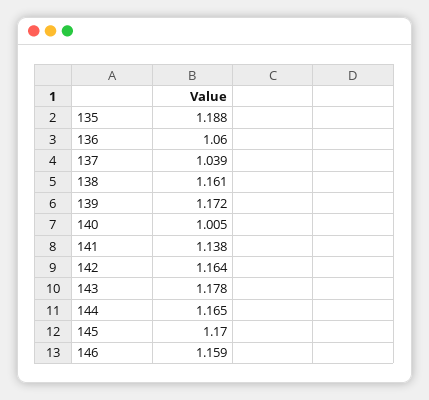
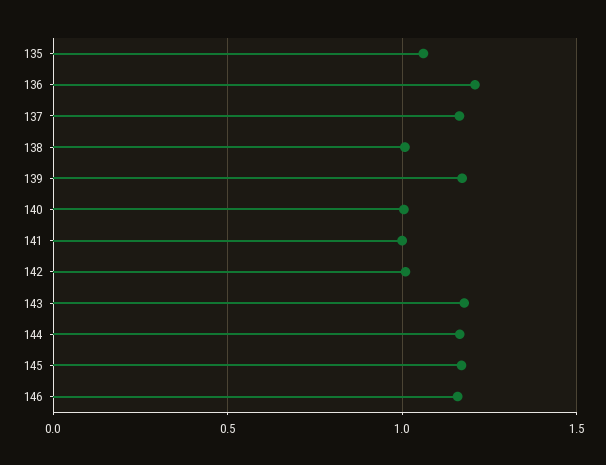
  {
-   "135": 1.188,
+   "135": 1.05,
-   "136": 1.06,
+   "136": 1.2,
-   "137": 1.039,
+   "137": 1.15,
-   "138": 1.161,
+   "138": 1,
    "139": 1.172,
    "140": 1.005,
-   "141": 1.138,
+   "141": 1,
-   "142": 1.164,
+   "142": 1,
    "143": 1.178,
    "144": 1.165,
    "145": 1.17,
    "146": 1.159
  }

